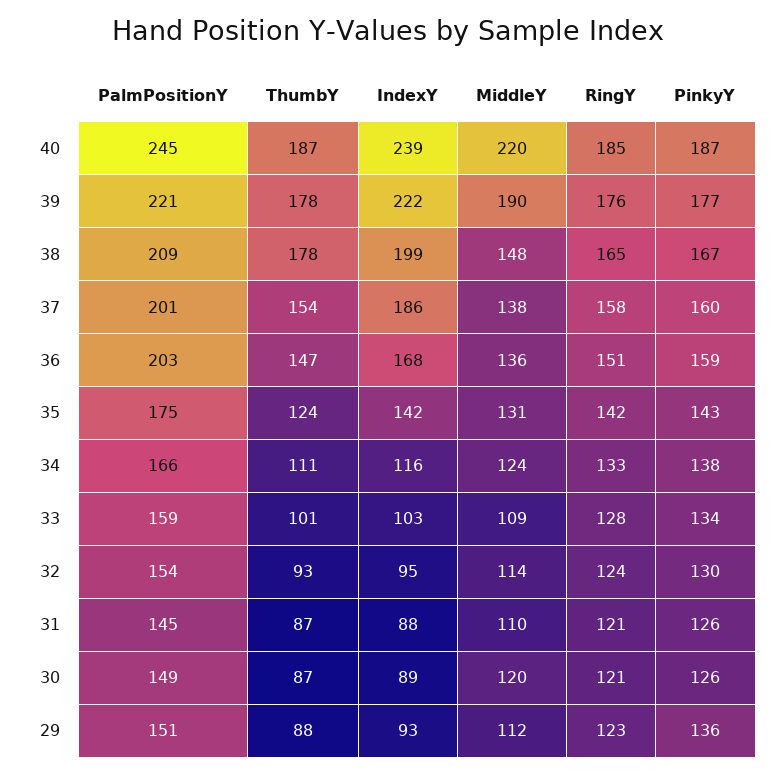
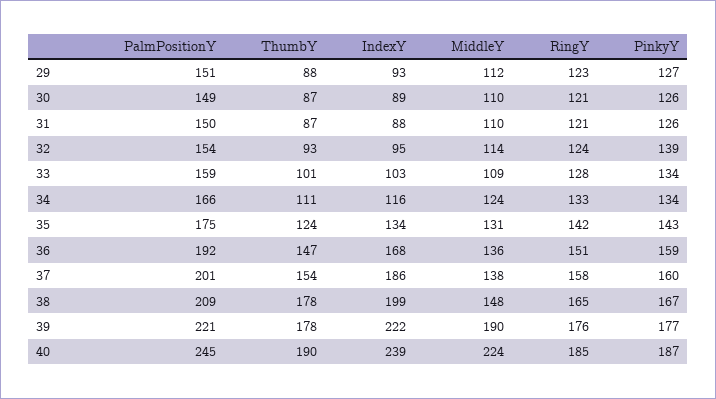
  {
    "PalmPositionY": {
      "40": 245,
      "39": 221,
      "38": 209,
      "37": 201,
-     "36": 203,
+     "36": 192,
      "35": 175,
      "34": 166,
      "33": 159,
      "32": 154,
-     "31": 145,
+     "31": 150,
      "30": 149,
      "29": 151
    },
    "ThumbY": {
-     "40": 187,
+     "40": 190,
      "39": 178,
      "38": 178,
      "37": 154,
      "36": 147,
      "35": 124,
      "34": 111,
      "33": 101,
      "32": 93,
      "31": 87,
      "30": 87,
      "29": 88
    },
    "IndexY": {
      "40": 239,
      "39": 222,
      "38": 199,
      "37": 186,
      "36": 168,
-     "35": 142,
+     "35": 134,
      "34": 116,
      "33": 103,
      "32": 95,
      "31": 88,
      "30": 89,
      "29": 93
    },
    "MiddleY": {
-     "40": 220,
+     "40": 224,
      "39": 190,
      "38": 148,
      "37": 138,
      "36": 136,
      "35": 131,
      "34": 124,
      "33": 109,
      "32": 114,
      "31": 110,
-     "30": 120,
+     "30": 110,
      "29": 112
    },
    "RingY": {
      "40": 185,
      "39": 176,
      "38": 165,
      "37": 158,
      "36": 151,
      "35": 142,
      "34": 133,
      "33": 128,
      "32": 124,
      "31": 121,
      "30": 121,
      "29": 123
    },
    "PinkyY": {
      "40": 187,
      "39": 177,
      "38": 167,
      "37": 160,
      "36": 159,
      "35": 143,
-     "34": 138,
+     "34": 134,
      "33": 134,
-     "32": 130,
+     "32": 139,
      "31": 126,
      "30": 126,
-     "29": 136
+     "29": 127
    }
  }

